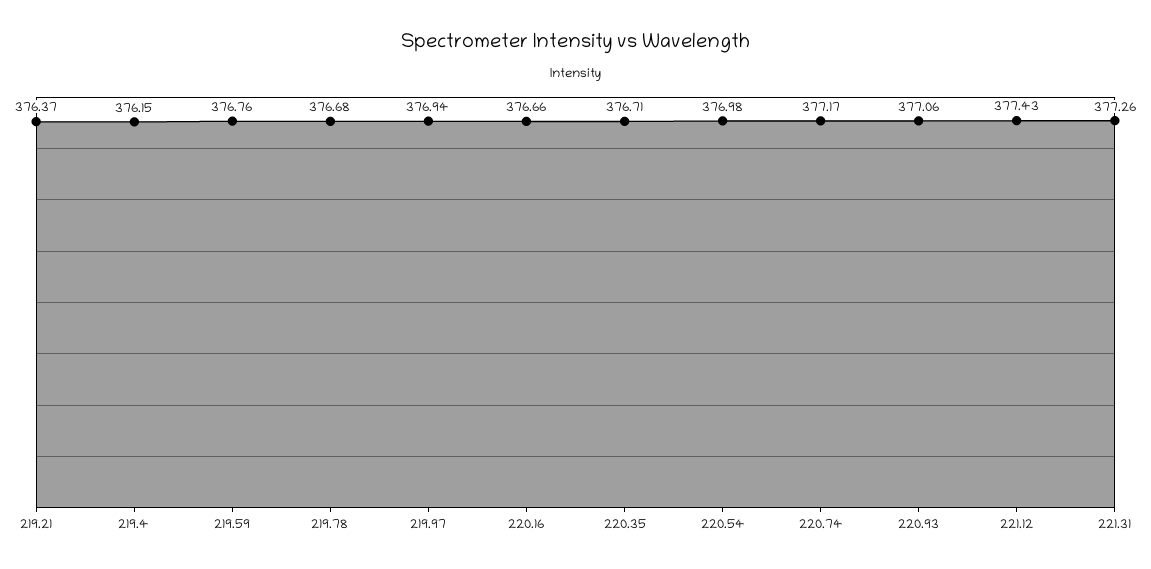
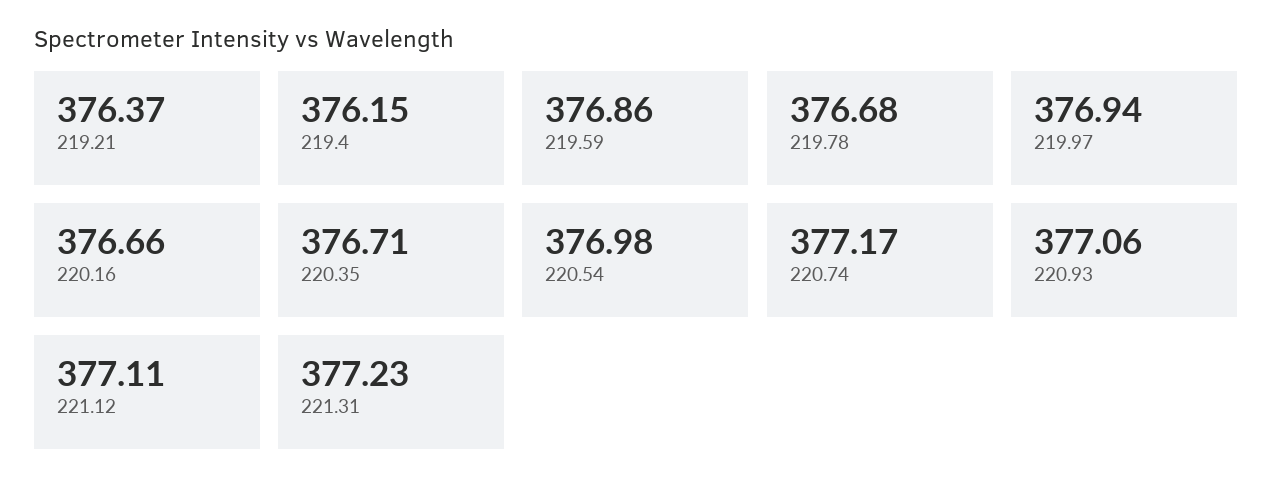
  {
    "219.21": 376.37,
    "219.4": 376.15,
-   "219.59": 376.76,
+   "219.59": 376.86,
    "219.78": 376.68,
    "219.97": 376.94,
    "220.16": 376.66,
    "220.35": 376.71,
    "220.54": 376.98,
    "220.74": 377.17,
    "220.93": 377.06,
-   "221.12": 377.43,
+   "221.12": 377.11,
-   "221.31": 377.26
+   "221.31": 377.23
  }

